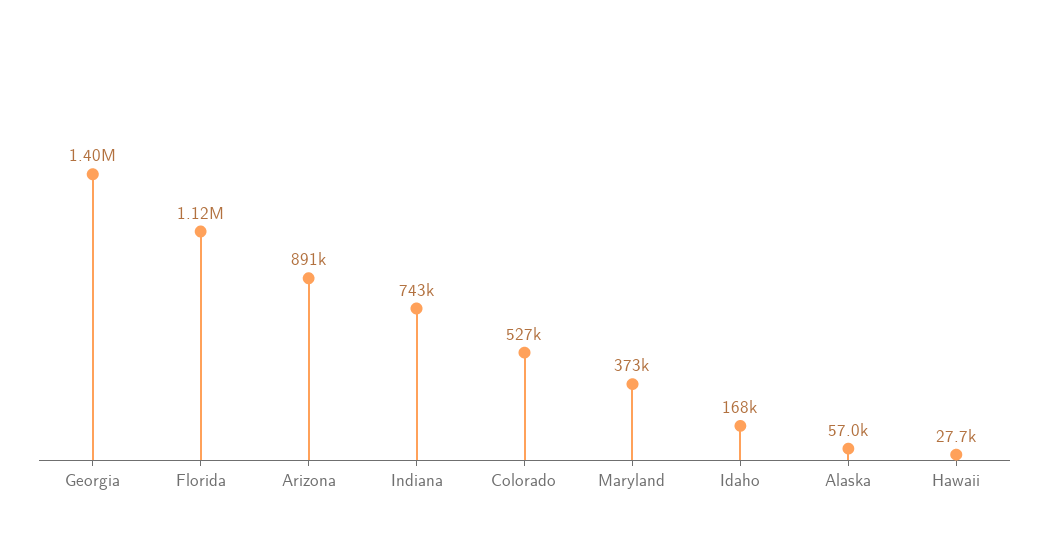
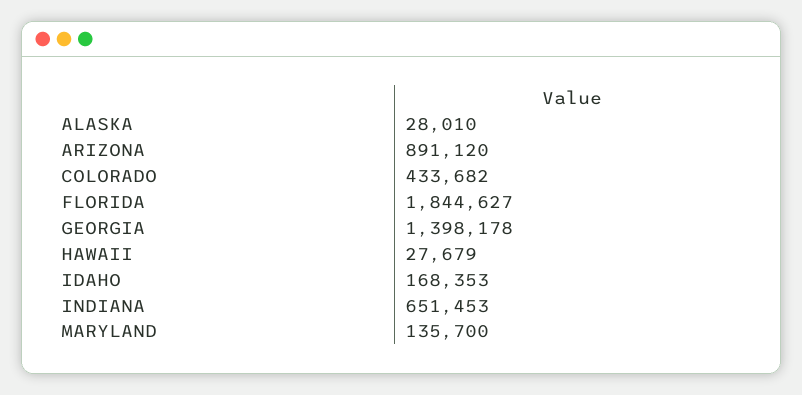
  {
    "Georgia": 1398178,
-   "Florida": 1120000,
+   "Florida": 1844627,
    "Arizona": 891120,
-   "Indiana": 743000,
+   "Indiana": 651453,
-   "Colorado": 527000,
+   "Colorado": 433682,
-   "Maryland": 373000,
+   "Maryland": 135700,
    "Idaho": 168353,
-   "Alaska": 57000,
+   "Alaska": 28010,
    "Hawaii": 27679
  }

